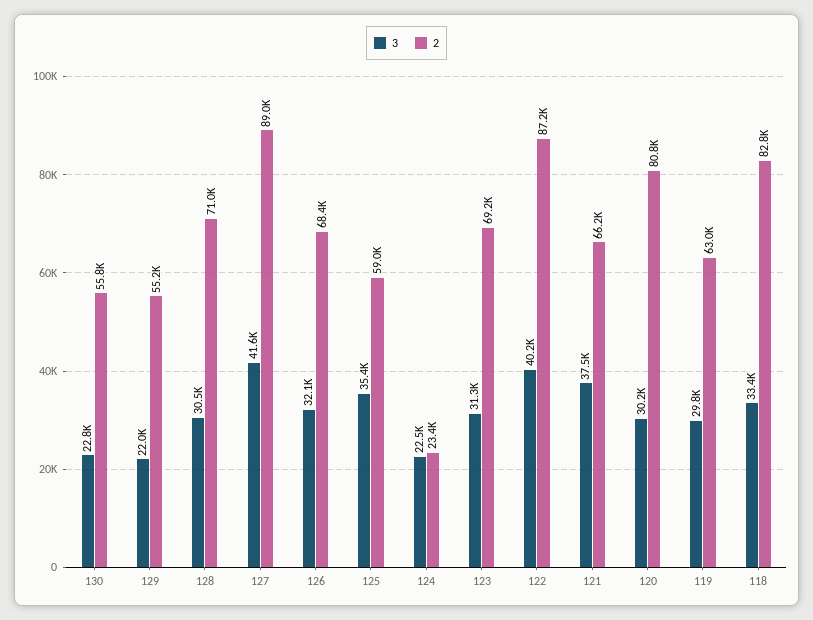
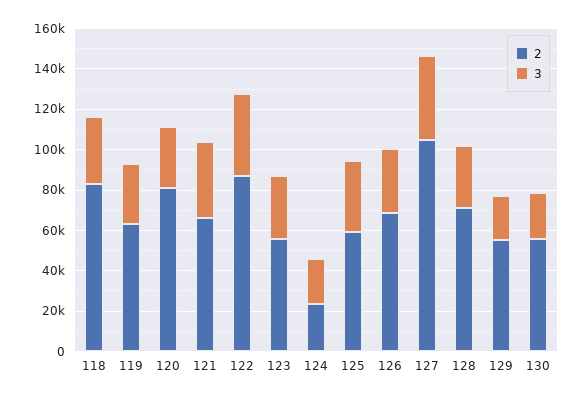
  {
    "3": {
      "130": 22800,
      "129": 22000,
      "128": 30500,
      "127": 41600,
      "126": 32100,
      "125": 35400,
      "124": 22500,
      "123": 31300,
      "122": 40200,
      "121": 37500,
      "120": 30200,
      "119": 29800,
      "118": 33400
    },
    "2": {
      "130": 55800,
      "129": 55200,
      "128": 71000,
-     "127": 89000,
+     "127": 105000,
      "126": 68400,
      "125": 59000,
      "124": 23400,
-     "123": 69200,
+     "123": 55000,
      "122": 87200,
      "121": 66200,
      "120": 80800,
      "119": 63000,
      "118": 82800
    }
  }

